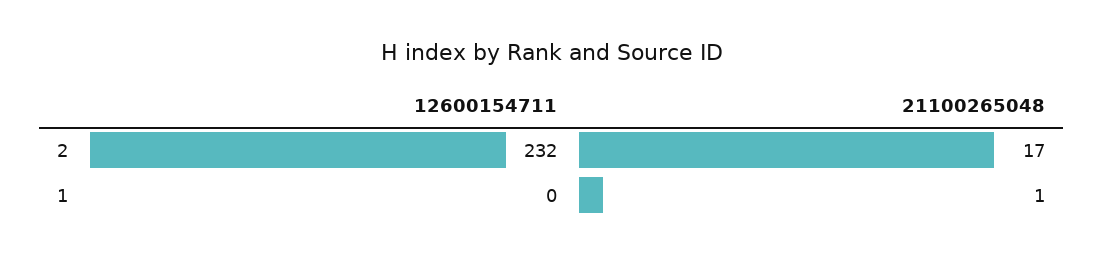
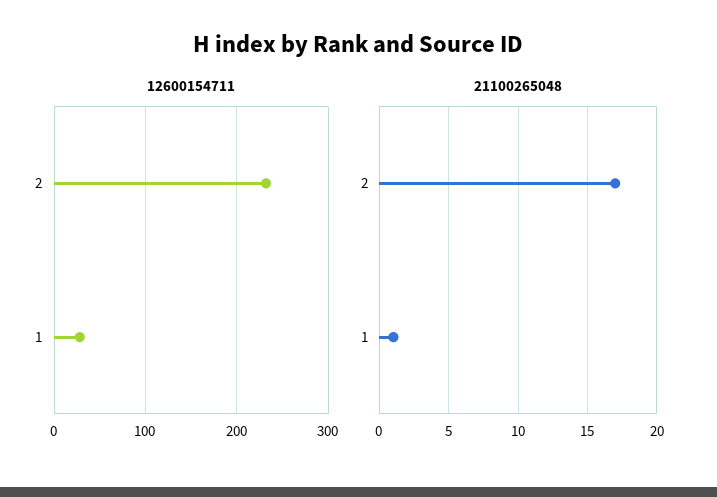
  {
    "12600154711": {
      "2": 232,
-     "1": 0
+     "1": 30
    },
    "21100265048": {
      "2": 17,
      "1": 1
    }
  }

